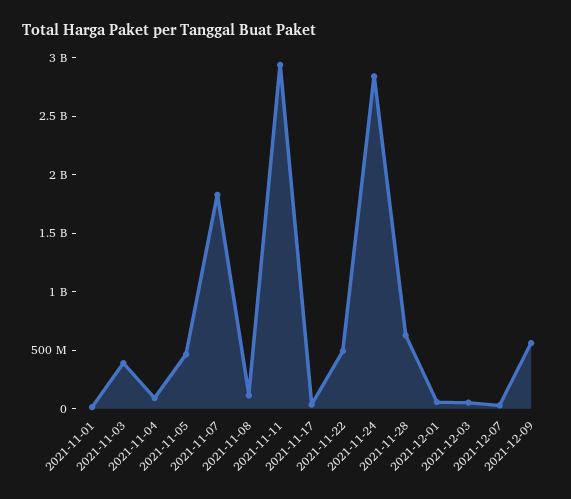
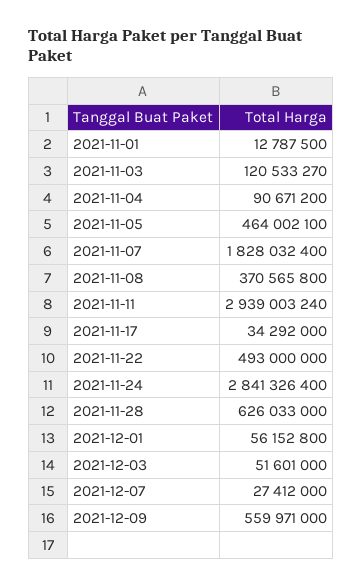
  {
    "2021-11-01": 12787500,
-   "2021-11-03": 400000000,
+   "2021-11-03": 120533270,
    "2021-11-04": 90671200,
    "2021-11-05": 464002100,
    "2021-11-07": 1828032400,
-   "2021-11-08": 100000000,
+   "2021-11-08": 370565800,
    "2021-11-11": 2939003240,
    "2021-11-17": 34292000,
    "2021-11-22": 493000000,
    "2021-11-24": 2841326400,
    "2021-11-28": 626033000,
    "2021-12-01": 56152800,
    "2021-12-03": 51601000,
    "2021-12-07": 27412000,
    "2021-12-09": 559971000
  }

